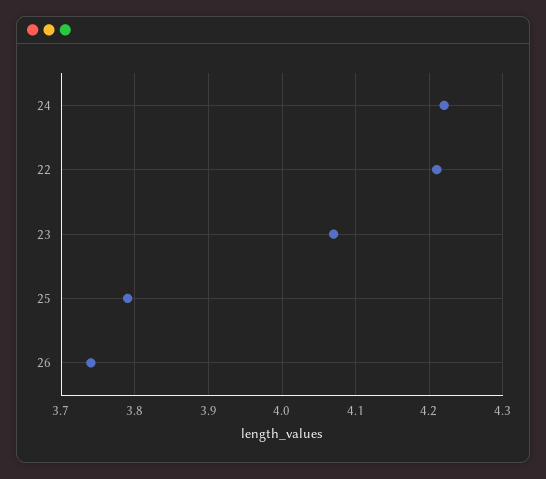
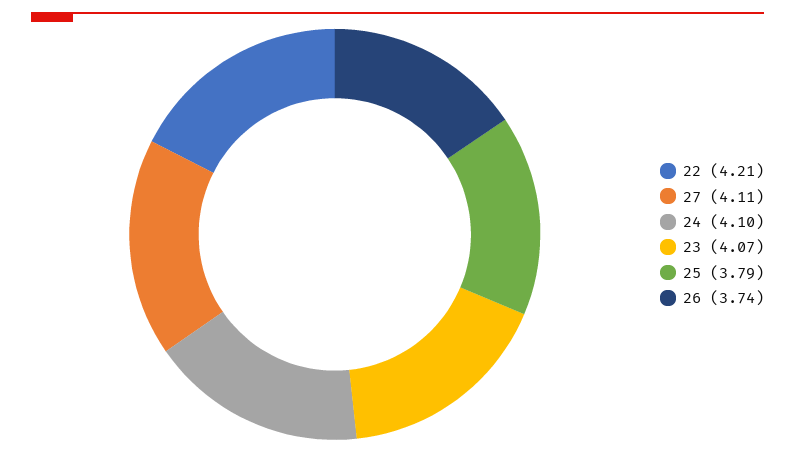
  {
-   "24": 4.22,
+   "24": 4.1,
    "22": 4.21,
    "23": 4.07,
    "25": 3.79,
-   "26": 3.74
+   "26": 3.74,
+   "27": 4.11
  }

